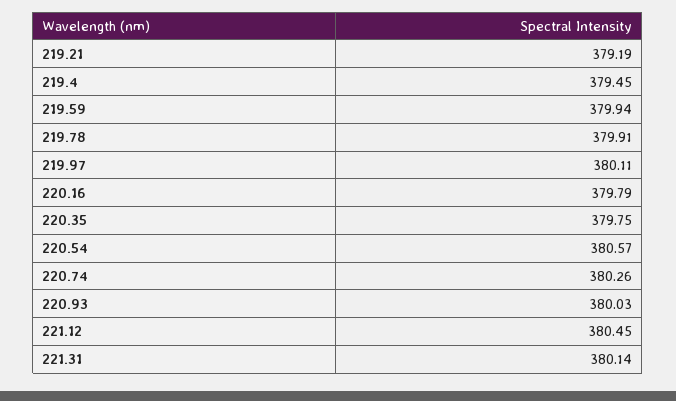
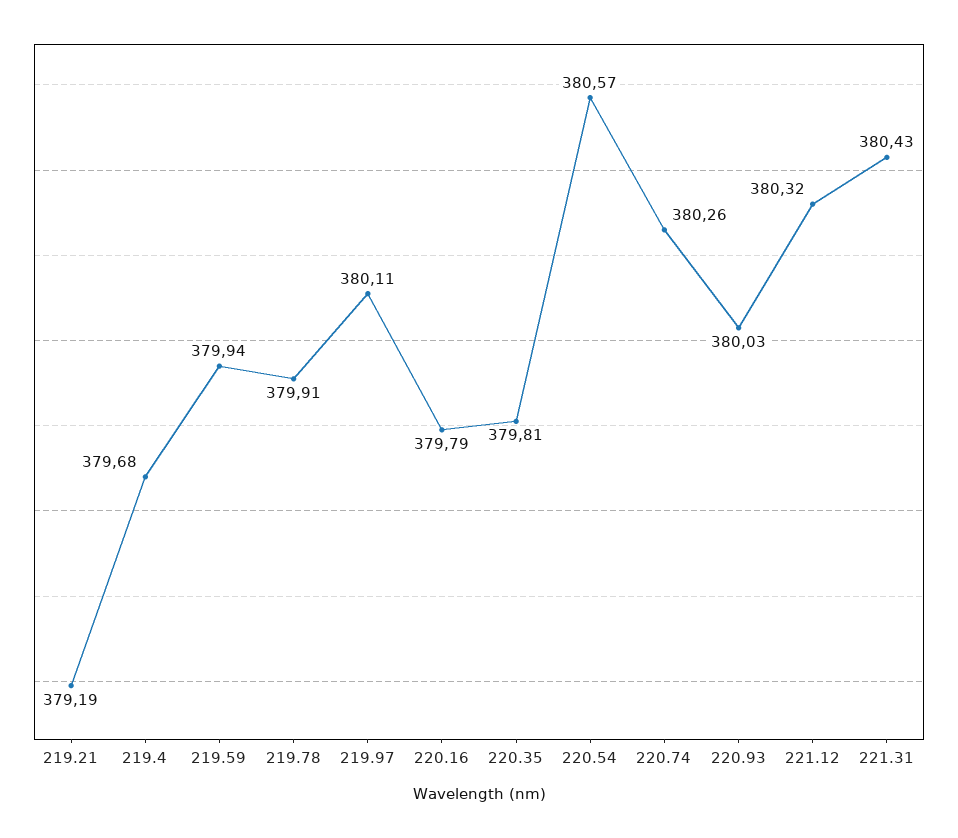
  {
    "219.21": 379.19,
-   "219.4": 379.45,
+   "219.4": 379.68,
    "219.59": 379.94,
    "219.78": 379.91,
    "219.97": 380.11,
    "220.16": 379.79,
-   "220.35": 379.75,
+   "220.35": 379.81,
    "220.54": 380.57,
    "220.74": 380.26,
    "220.93": 380.03,
-   "221.12": 380.45,
+   "221.12": 380.32,
-   "221.31": 380.14
+   "221.31": 380.43
  }

